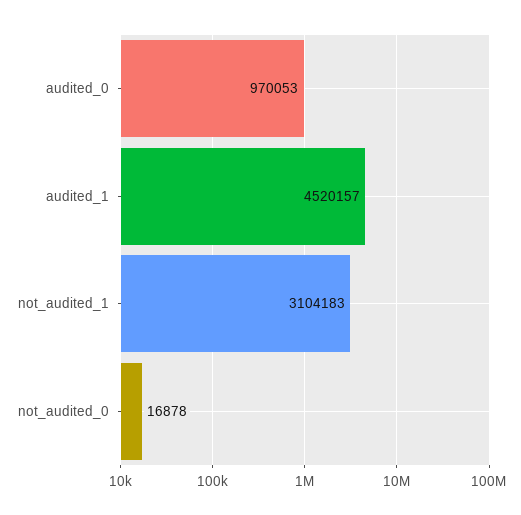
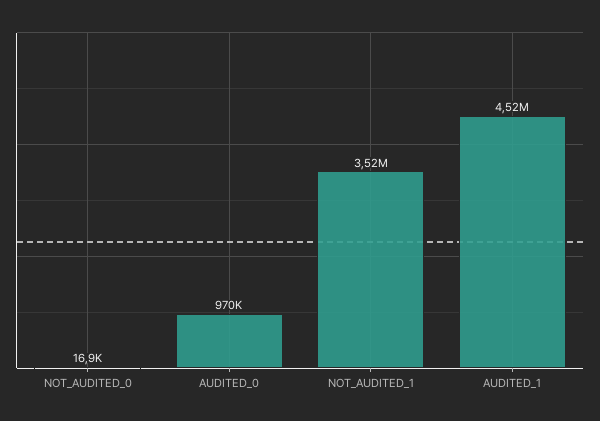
  {
    "audited_0": 970053,
    "audited_1": 4520157,
-   "not_audited_1": 3104183,
+   "not_audited_1": 3520000,
    "not_audited_0": 16878
  }

